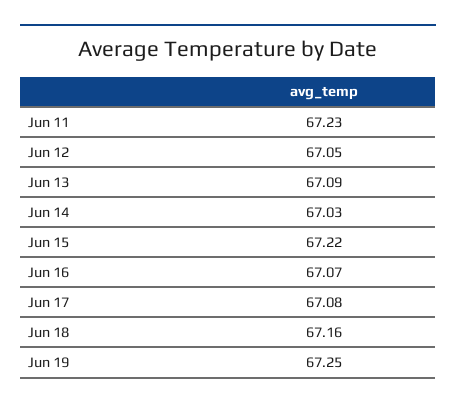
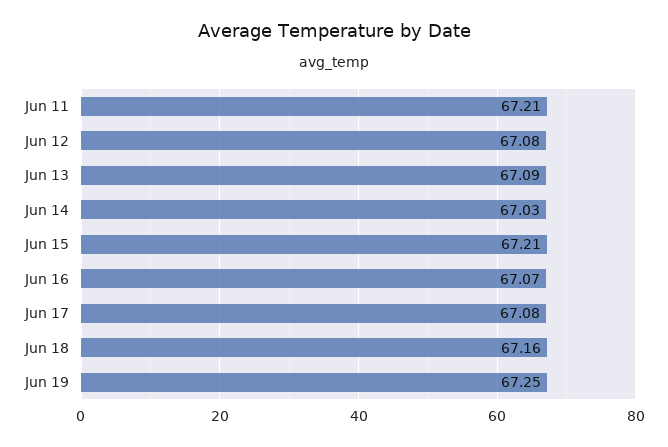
  {
-   "Jun 11": 67.23,
+   "Jun 11": 67.21,
-   "Jun 12": 67.05,
+   "Jun 12": 67.08,
    "Jun 13": 67.09,
    "Jun 14": 67.03,
-   "Jun 15": 67.22,
+   "Jun 15": 67.21,
    "Jun 16": 67.07,
    "Jun 17": 67.08,
    "Jun 18": 67.16,
    "Jun 19": 67.25
  }

